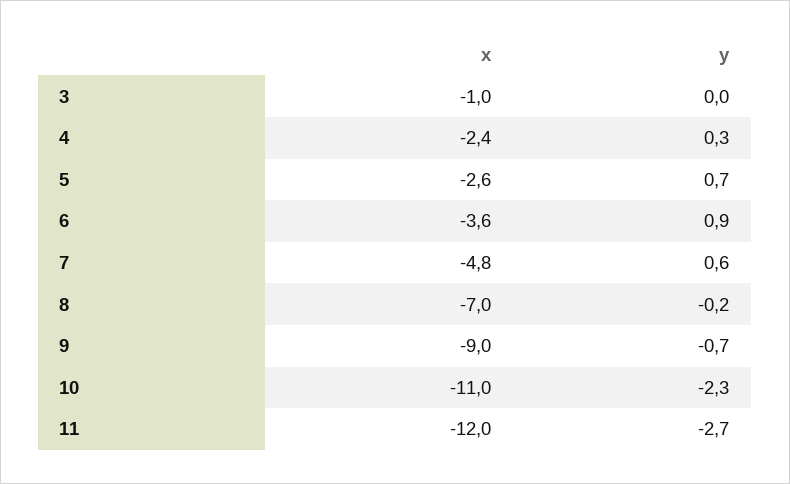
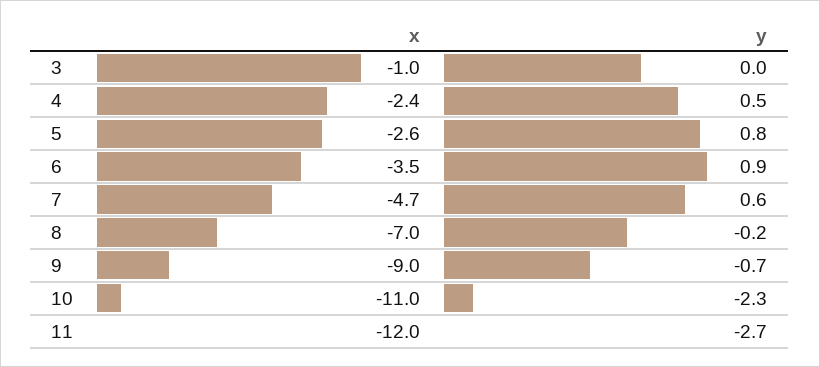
  {
    "x": {
      "3": -1,
      "4": -2.4,
      "5": -2.6,
-     "6": -3.6,
+     "6": -3.5,
-     "7": -4.8,
+     "7": -4.7,
      "8": -7,
      "9": -9,
      "10": -11,
      "11": -12
    },
    "y": {
      "3": 0,
-     "4": 0.3,
+     "4": 0.5,
-     "5": 0.7,
+     "5": 0.8,
      "6": 0.9,
      "7": 0.6,
      "8": -0.2,
      "9": -0.7,
      "10": -2.3,
      "11": -2.7
    }
  }

